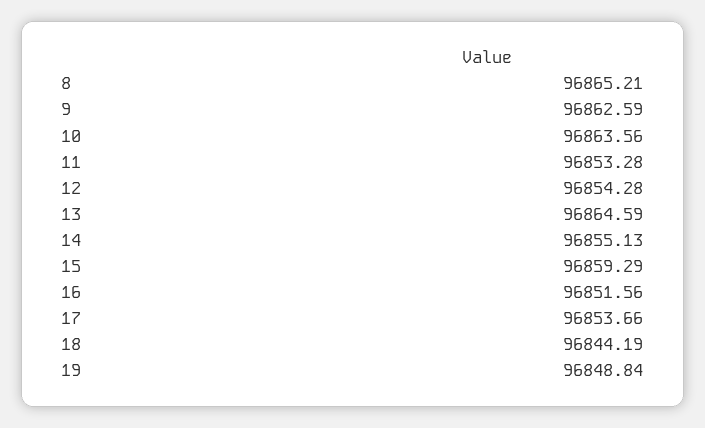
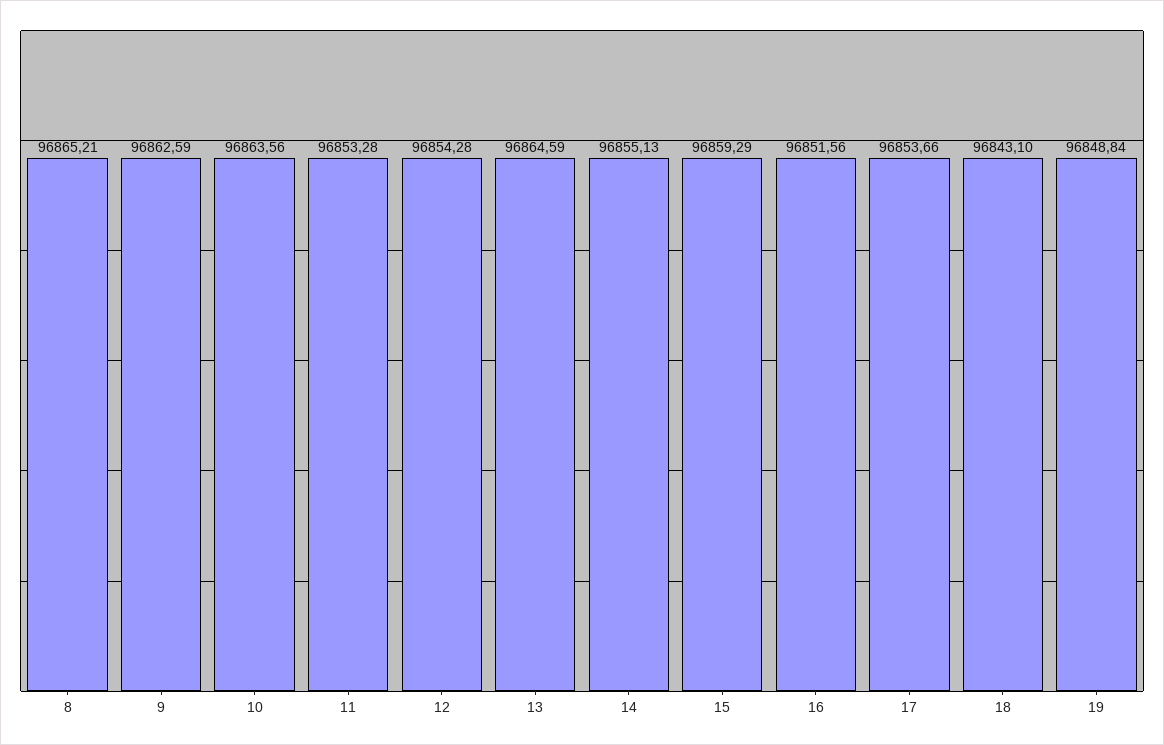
  {
    "8": 96865.21,
    "9": 96862.59,
    "10": 96863.56,
    "11": 96853.28,
    "12": 96854.28,
    "13": 96864.59,
    "14": 96855.13,
    "15": 96859.29,
    "16": 96851.56,
    "17": 96853.66,
-   "18": 96844.19,
+   "18": 96843.1,
    "19": 96848.84
  }

